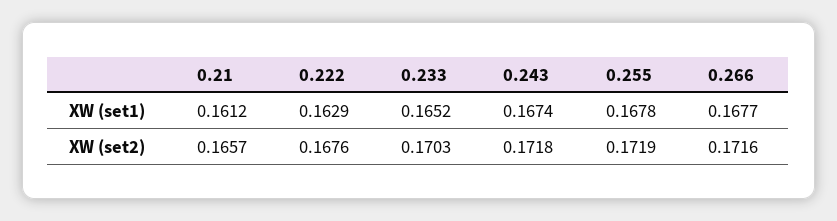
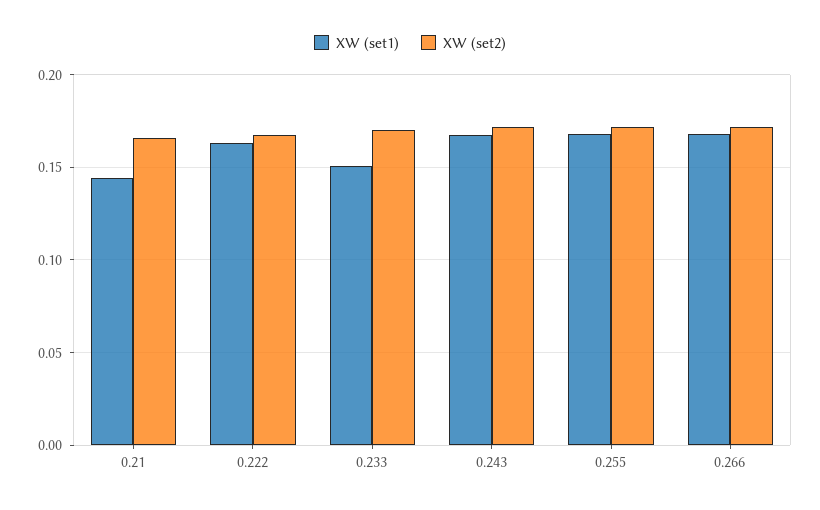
  {
    "XW (set1)": {
-     "0.21": 0.1612,
+     "0.21": 0.145,
      "0.222": 0.1629,
-     "0.233": 0.1652,
+     "0.233": 0.15,
      "0.243": 0.1674,
      "0.255": 0.1678,
      "0.266": 0.1677
    },
    "XW (set2)": {
      "0.21": 0.1657,
      "0.222": 0.1676,
      "0.233": 0.1703,
      "0.243": 0.1718,
      "0.255": 0.1719,
      "0.266": 0.1716
    }
  }

